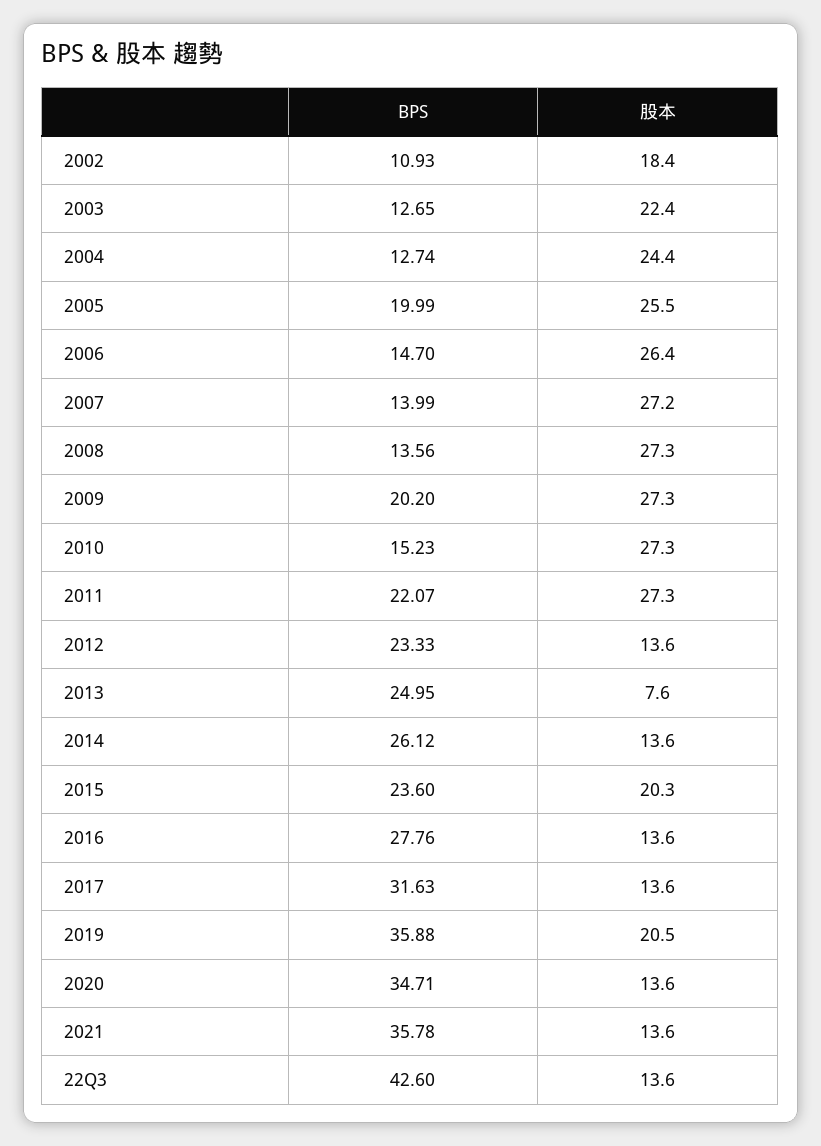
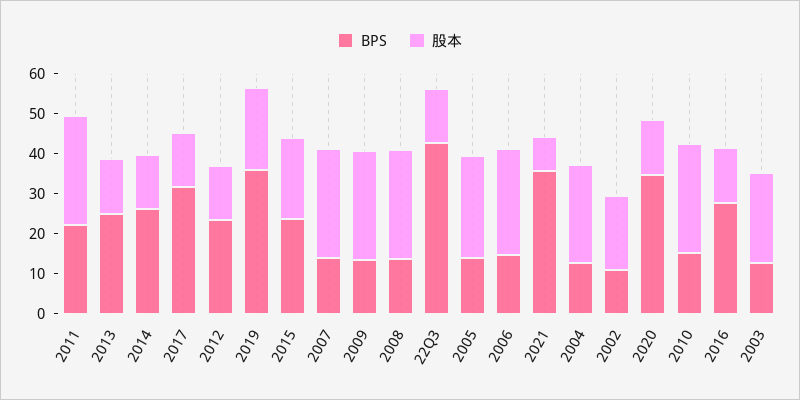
  {
    "BPS": {
      "2002": 10.93,
      "2003": 12.65,
      "2004": 12.74,
-     "2005": 19.99,
+     "2005": 14,
      "2006": 14.7,
      "2007": 13.99,
      "2008": 13.56,
-     "2009": 20.2,
+     "2009": 14,
      "2010": 15.23,
      "2011": 22.07,
      "2012": 23.33,
      "2013": 24.95,
      "2014": 26.12,
      "2015": 23.6,
      "2016": 27.76,
      "2017": 31.63,
      "2019": 35.88,
      "2020": 34.71,
      "2021": 35.78,
      "22Q3": 42.6
    },
    "股本": {
      "2002": 18.4,
      "2003": 22.4,
      "2004": 24.4,
      "2005": 25.5,
      "2006": 26.4,
      "2007": 27.2,
      "2008": 27.3,
      "2009": 27.3,
      "2010": 27.3,
      "2011": 27.3,
      "2012": 13.6,
-     "2013": 7.6,
+     "2013": 14,
      "2014": 13.6,
      "2015": 20.3,
      "2016": 13.6,
      "2017": 13.6,
      "2019": 20.5,
      "2020": 13.6,
-     "2021": 13.6,
+     "2021": 8,
      "22Q3": 13.6
    }
  }

